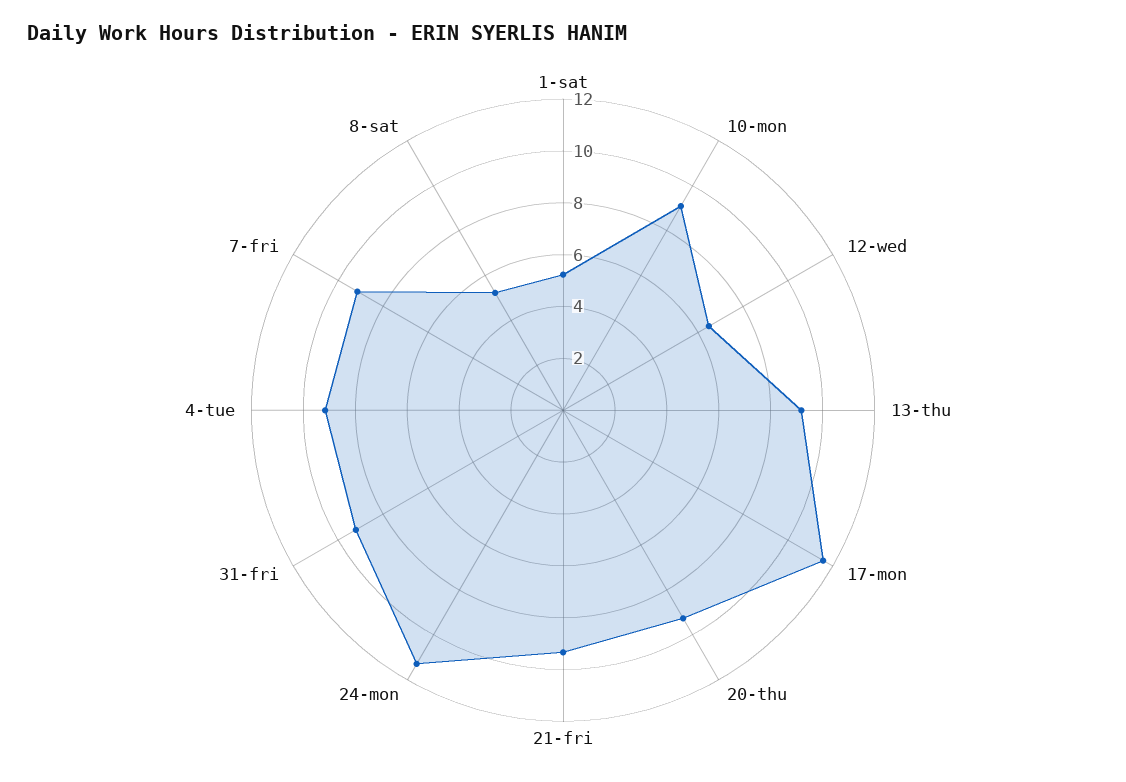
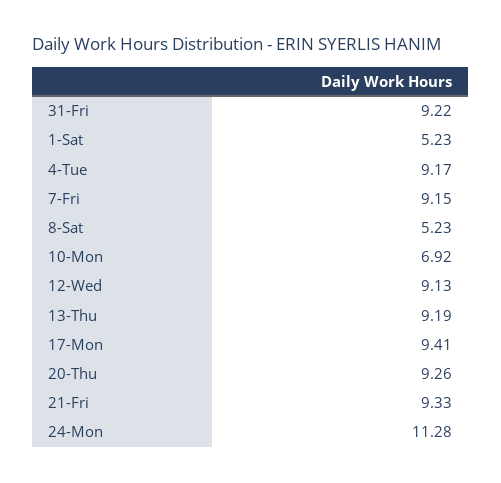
  {
    "1-sat": 5.23,
-   "10-mon": 9,
+   "10-mon": 6.92,
-   "12-wed": 6.5,
+   "12-wed": 9.13,
    "13-thu": 9.19,
-   "17-mon": 11.5,
+   "17-mon": 9.41,
    "20-thu": 9.26,
    "21-fri": 9.33,
    "24-mon": 11.28,
    "31-fri": 9.22,
    "4-tue": 9.17,
    "7-fri": 9.15,
    "8-sat": 5.23
  }

